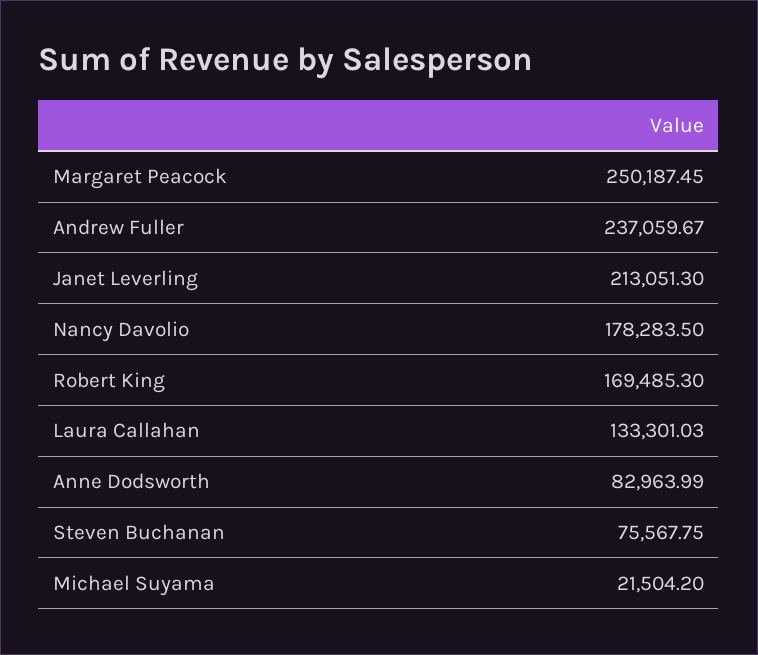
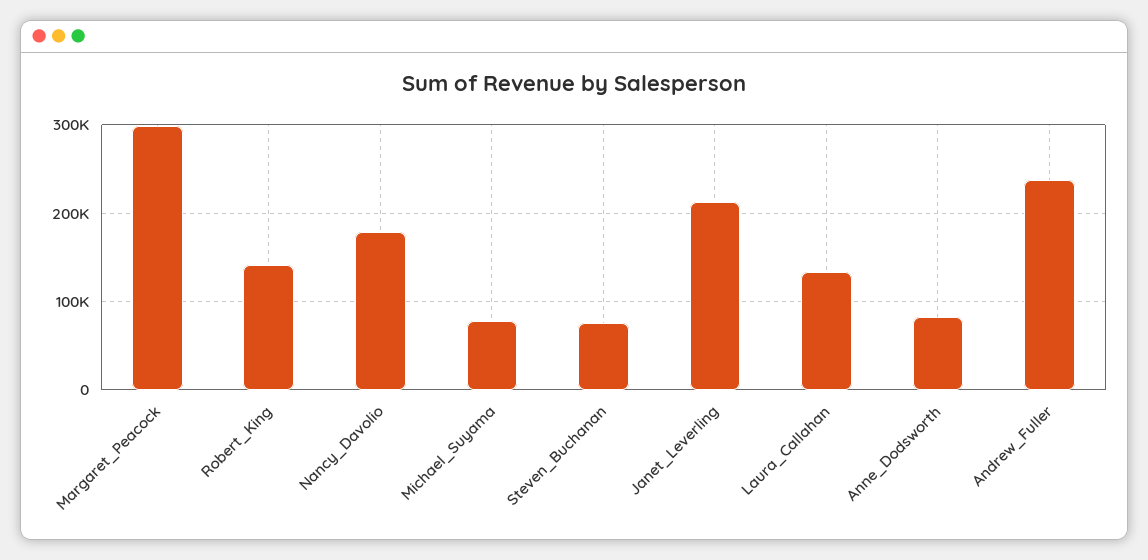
  {
-   "Margaret Peacock": 250187.45,
+   "Margaret Peacock": 300000,
    "Andrew Fuller": 237059.67,
    "Janet Leverling": 213051.3,
    "Nancy Davolio": 178283.5,
-   "Robert King": 169485.3,
+   "Robert King": 140000,
    "Laura Callahan": 133301.03,
    "Anne Dodsworth": 82963.99,
    "Steven Buchanan": 75567.75,
-   "Michael Suyama": 21504.2
+   "Michael Suyama": 80000
  }

